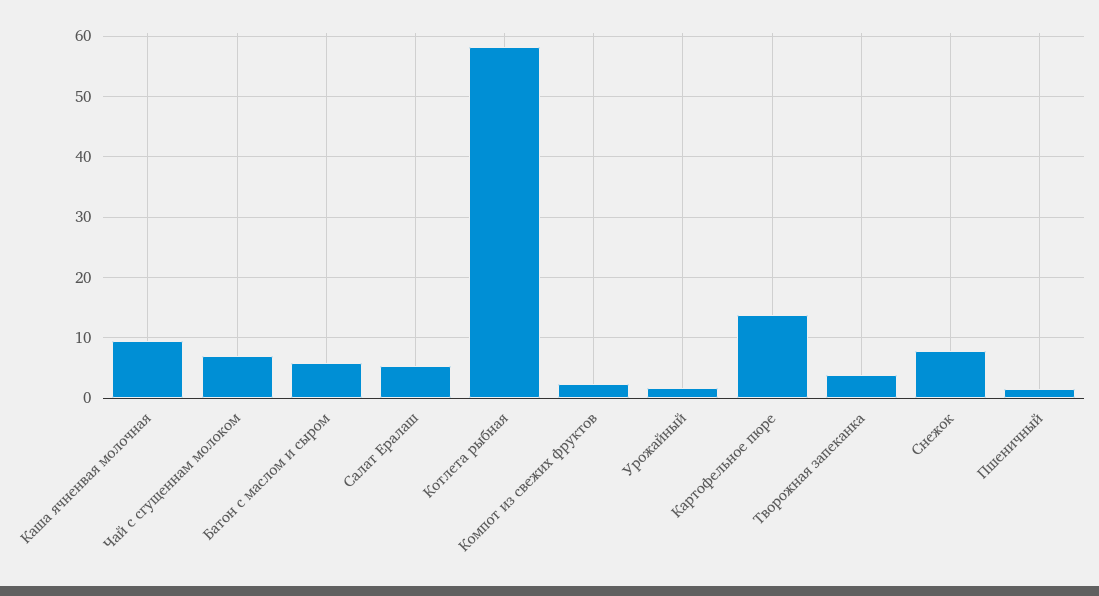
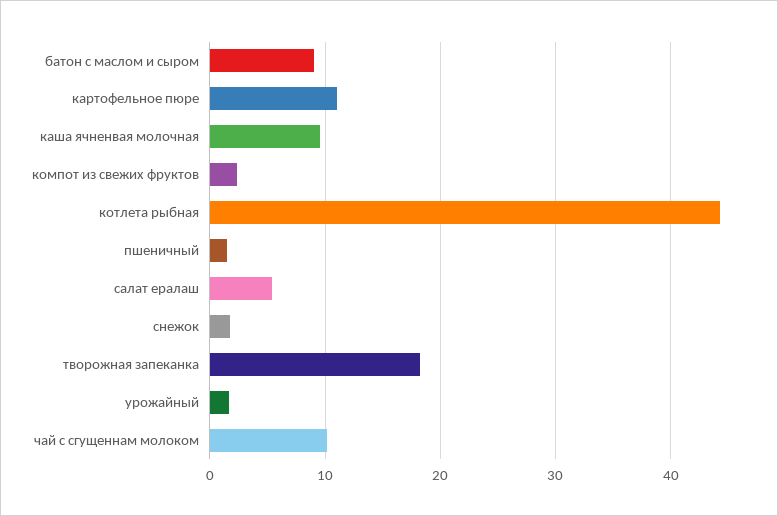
  {
    "Каша ячненвая молочная": 10,
-   "Чай с сгущеннам молоком": 7,
+   "Чай с сгущеннам молоком": 10,
-   "Батон с маслом и сыром": 6,
+   "Батон с маслом и сыром": 9,
    "Салат Ералаш": 5,
-   "Котлета рыбная": 58,
+   "Котлета рыбная": 44,
    "Компот из свежих фруктов": 2,
    "Урожайный": 2,
-   "Картофельное пюре": 14,
+   "Картофельное пюре": 11,
-   "Творожная запеканка": 4,
+   "Творожная запеканка": 18,
-   "Снежок": 8,
+   "Снежок": 2,
    "Пшеничный": 1
  }

